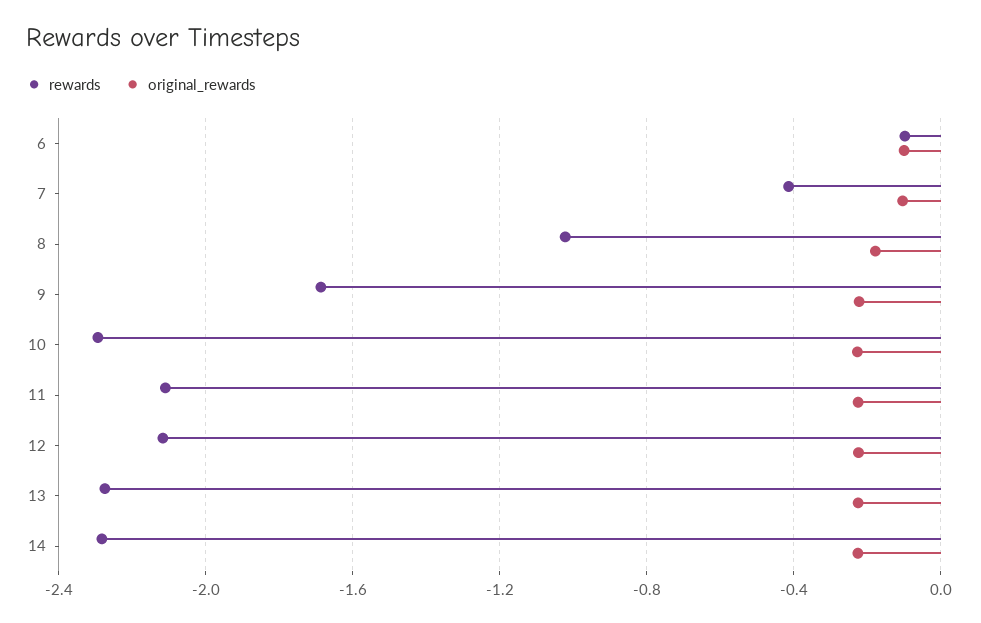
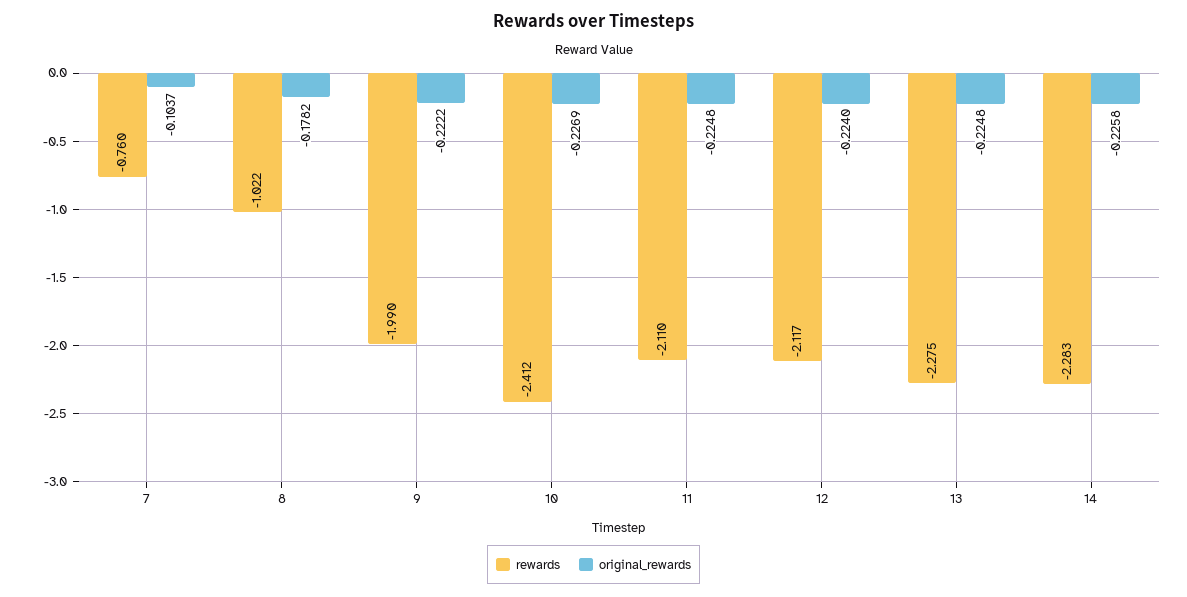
  {
    "rewards": {
-     "6": -0.1,
-     "7": -0.4,
+     "7": -0.76,
      "8": -1.022,
-     "9": -1.7,
+     "9": -1.99,
-     "10": -2.3,
+     "10": -2.412,
      "11": -2.11,
      "12": -2.117,
      "13": -2.275,
      "14": -2.283
    },
    "original_rewards": {
-     "6": -0.1,
      "7": -0.1037,
      "8": -0.1782,
      "9": -0.2222,
      "10": -0.2269,
      "11": -0.2248,
      "12": -0.224,
      "13": -0.2248,
      "14": -0.2258
    }
  }

